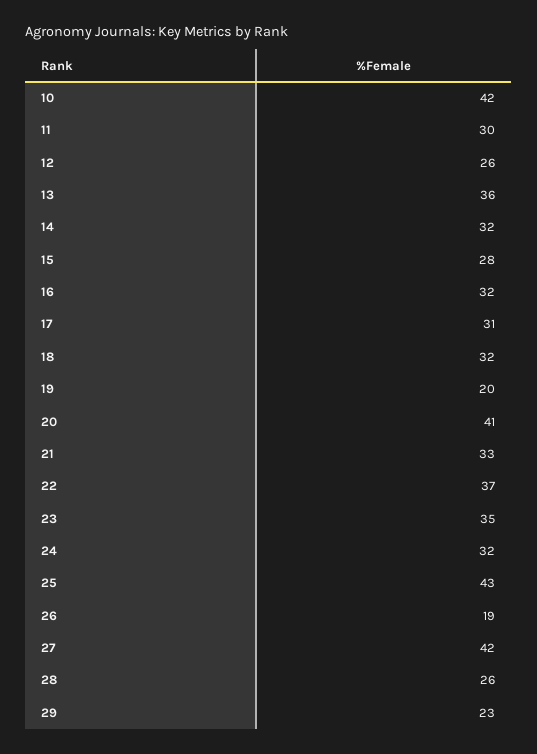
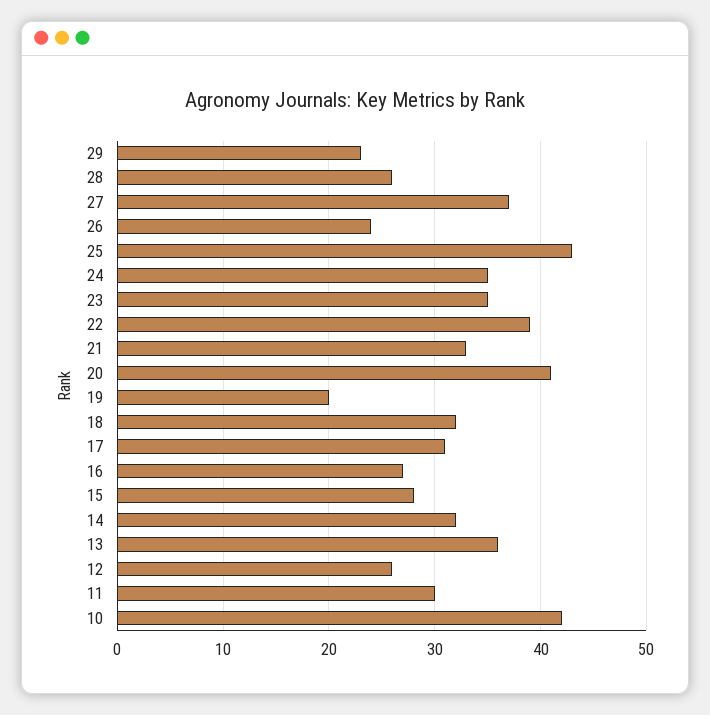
  {
    "10": 42,
    "11": 30,
    "12": 26,
    "13": 36,
    "14": 32,
    "15": 28,
-   "16": 32,
+   "16": 27,
    "17": 31,
    "18": 32,
    "19": 20,
    "20": 41,
    "21": 33,
-   "22": 37,
+   "22": 39,
    "23": 35,
-   "24": 32,
+   "24": 35,
    "25": 43,
-   "26": 19,
+   "26": 24,
-   "27": 42,
+   "27": 37,
    "28": 26,
    "29": 23
  }

